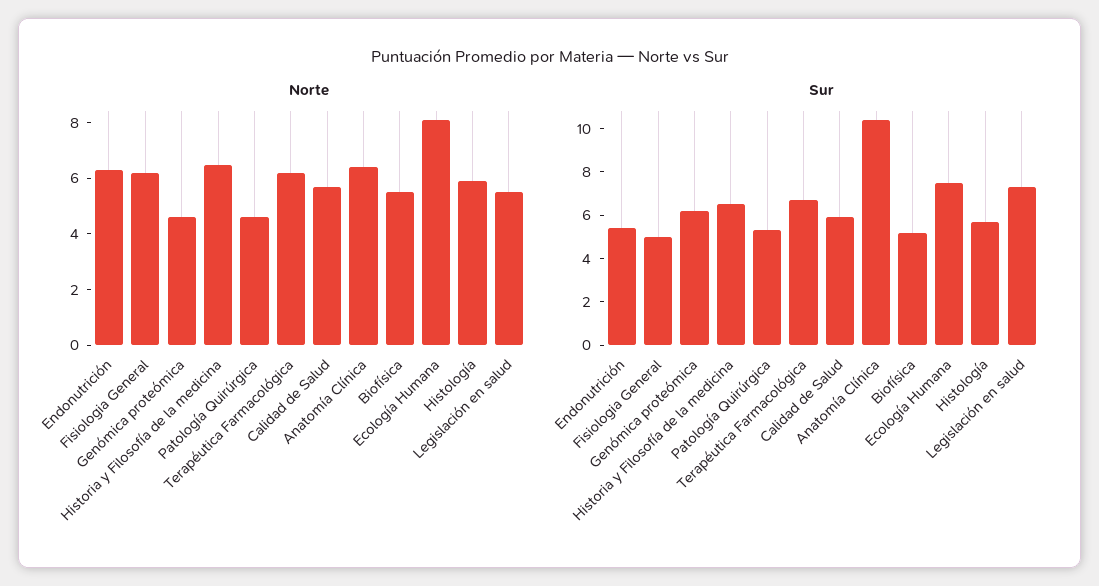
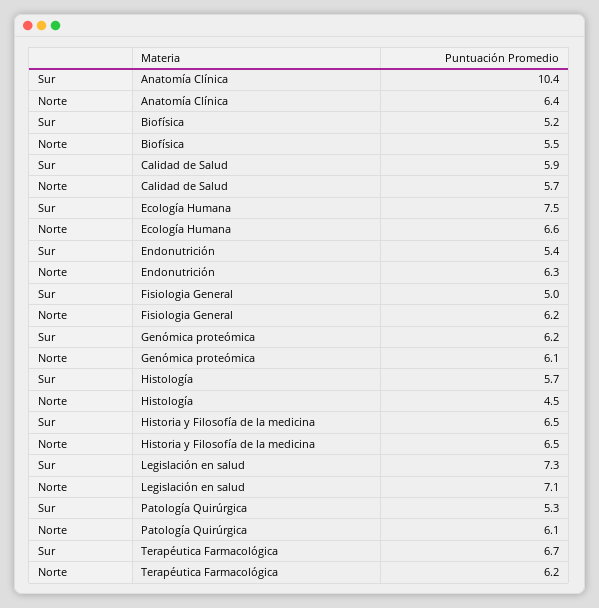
  {
    "Norte": {
      "Endonutrición": 6.3,
      "Fisiologia General": 6.2,
-     "Genómica proteómica": 4.5,
+     "Genómica proteómica": 6.1,
      "Historia y Filosofía de la medicina": 6.5,
-     "Patología Quirúrgica": 4.5,
+     "Patología Quirúrgica": 6.1,
      "Terapéutica Farmacológica": 6.2,
      "Calidad de Salud": 5.7,
      "Anatomía Clínica": 6.4,
      "Biofísica": 5.5,
-     "Ecología Humana": 8,
+     "Ecología Humana": 6.6,
-     "Histología": 6,
+     "Histología": 4.5,
-     "Legislación en salud": 5.5
+     "Legislación en salud": 7.1
    },
    "Sur": {
      "Endonutrición": 5.4,
      "Fisiologia General": 5,
      "Genómica proteómica": 6.2,
      "Historia y Filosofía de la medicina": 6.5,
      "Patología Quirúrgica": 5.3,
      "Terapéutica Farmacológica": 6.7,
      "Calidad de Salud": 5.9,
      "Anatomía Clínica": 10.4,
      "Biofísica": 5.2,
      "Ecología Humana": 7.5,
      "Histología": 5.7,
      "Legislación en salud": 7.3
    }
  }

